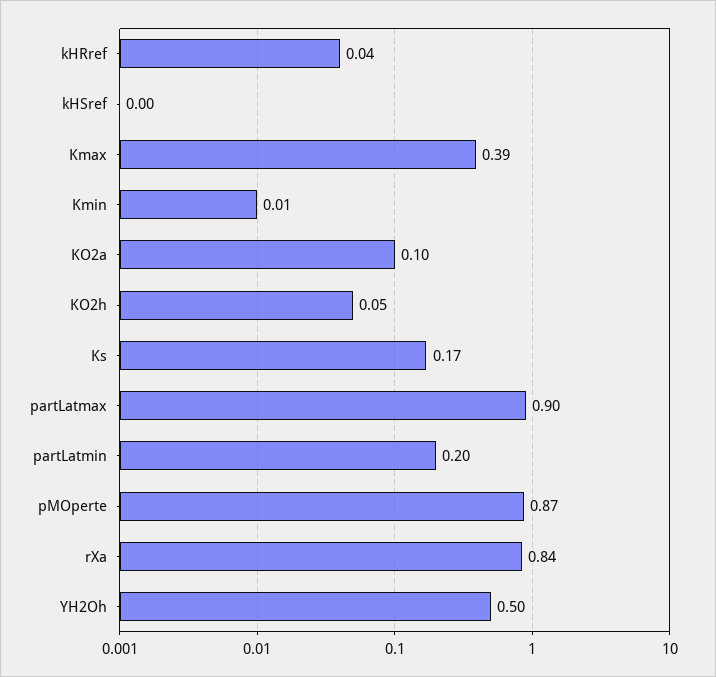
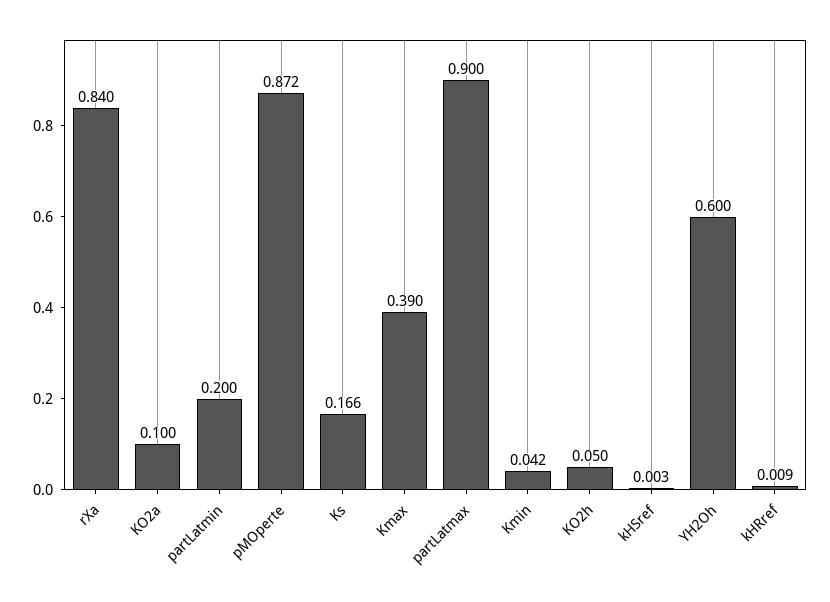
  {
-   "kHRref": 0.04,
+   "kHRref": 0.009,
    "kHSref": 0.003,
    "Kmax": 0.39,
-   "Kmin": 0.01,
+   "Kmin": 0.042,
    "KO2a": 0.1,
    "KO2h": 0.05,
    "Ks": 0.166,
    "partLatmax": 0.9,
    "partLatmin": 0.2,
    "pMOperte": 0.872,
    "rXa": 0.84,
-   "YH2Oh": 0.5
+   "YH2Oh": 0.6
  }

